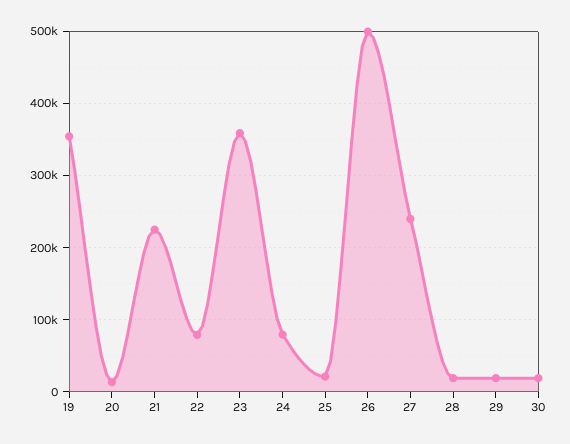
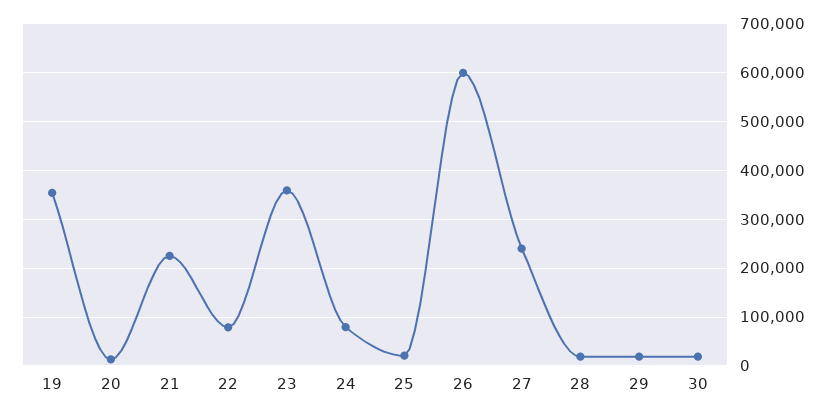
  {
    "19": 350000,
    "20": 10000,
    "21": 230000,
    "22": 80000,
    "23": 360000,
    "24": 80000,
    "25": 20000,
-   "26": 500000,
+   "26": 600000,
    "27": 240000,
    "28": 20000,
    "29": 20000,
    "30": 20000
  }

